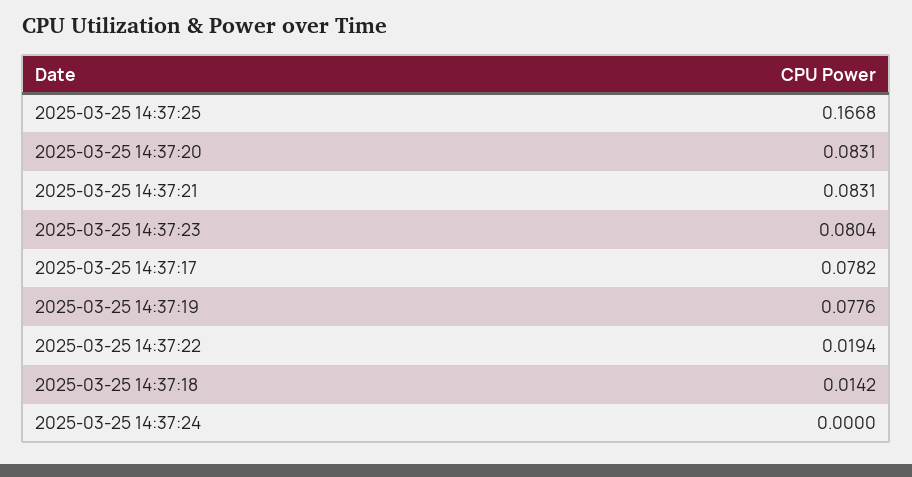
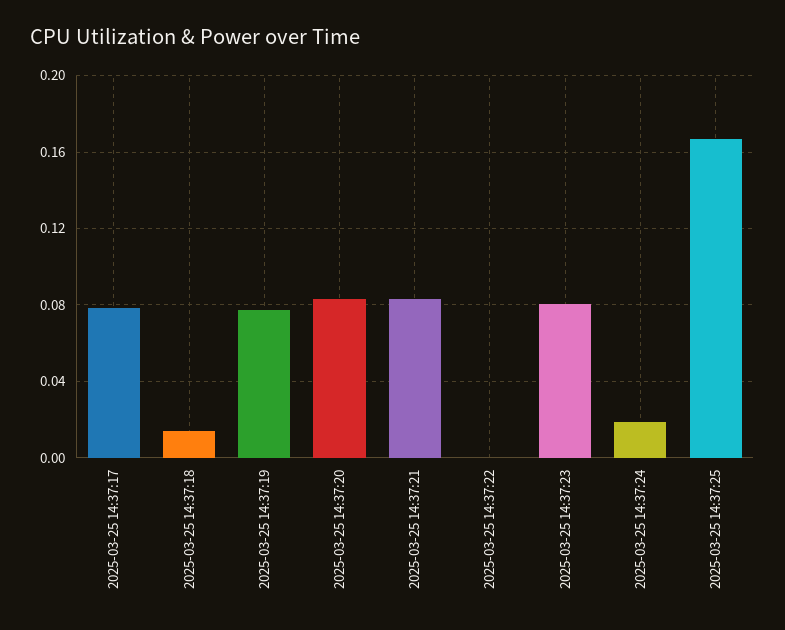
  {
    "2025-03-25 14:37:25": 0.1668,
    "2025-03-25 14:37:20": 0.0831,
    "2025-03-25 14:37:21": 0.0831,
    "2025-03-25 14:37:23": 0.0804,
    "2025-03-25 14:37:17": 0.0782,
    "2025-03-25 14:37:19": 0.0776,
-   "2025-03-25 14:37:22": 0.0194,
+   "2025-03-25 14:37:22": 0,
    "2025-03-25 14:37:18": 0.0142,
-   "2025-03-25 14:37:24": 0
+   "2025-03-25 14:37:24": 0.02
  }

